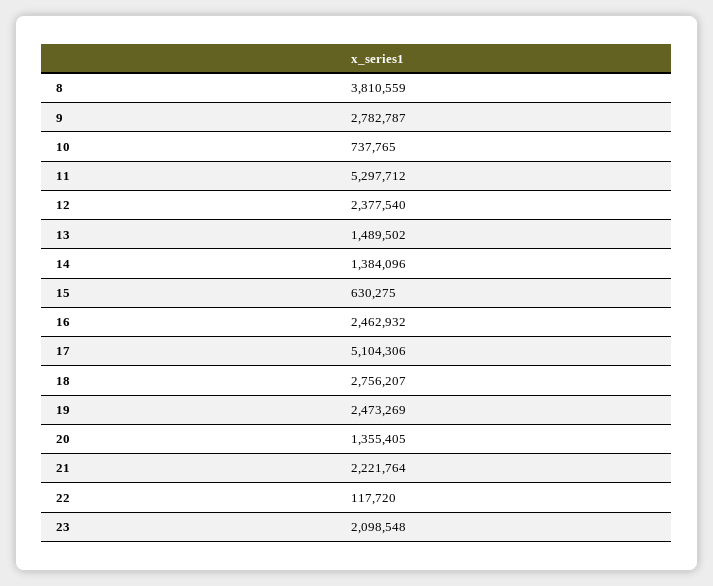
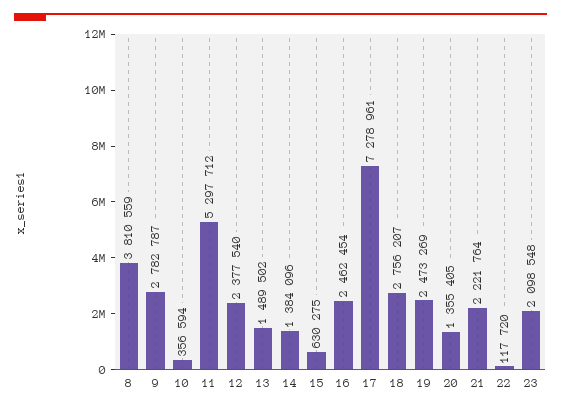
  {
    "8": 3810559,
    "9": 2782787,
-   "10": 737765,
+   "10": 356594,
    "11": 5297712,
    "12": 2377540,
    "13": 1489502,
    "14": 1384096,
    "15": 630275,
-   "16": 2462932,
+   "16": 2462454,
-   "17": 5104306,
+   "17": 7278961,
    "18": 2756207,
    "19": 2473269,
    "20": 1355405,
    "21": 2221764,
    "22": 117720,
    "23": 2098548
  }

